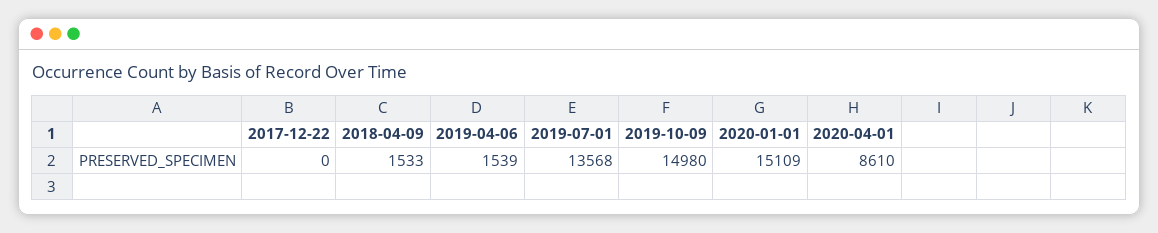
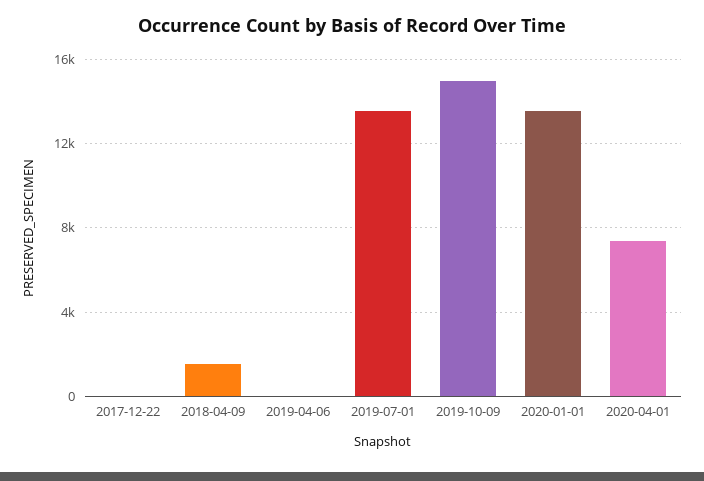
  {
    "2017-12-22": 0,
    "2018-04-09": 1533,
-   "2019-04-06": 1539,
+   "2019-04-06": 0,
    "2019-07-01": 13568,
    "2019-10-09": 14980,
-   "2020-01-01": 15109,
+   "2020-01-01": 13500,
-   "2020-04-01": 8610
+   "2020-04-01": 7500
  }

